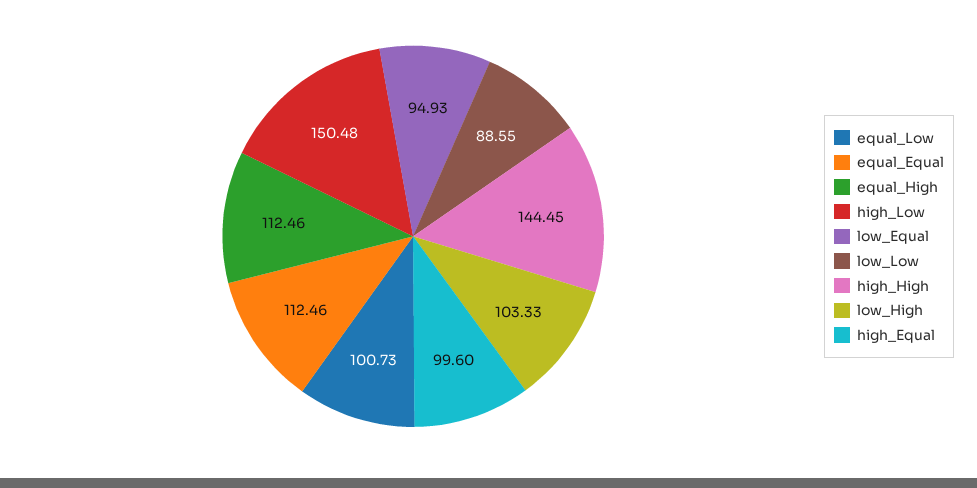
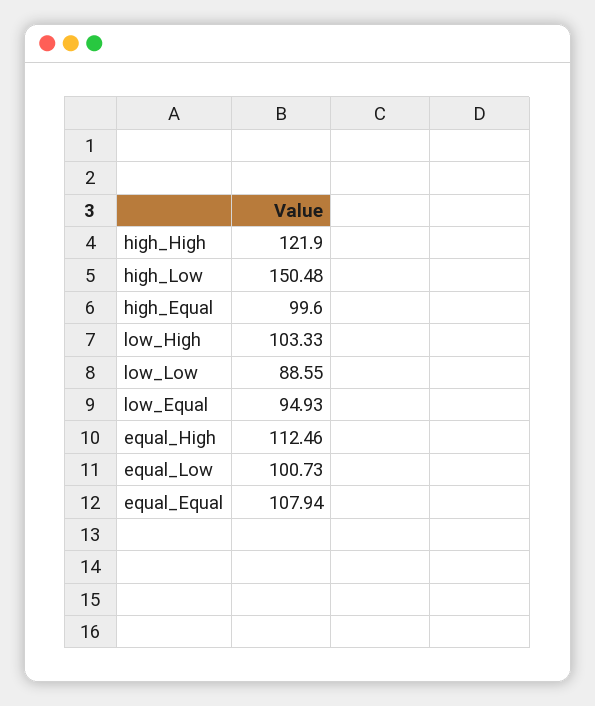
  {
    "equal_Low": 100.73,
-   "equal_Equal": 112.46,
+   "equal_Equal": 107.94,
    "equal_High": 112.46,
    "high_Low": 150.48,
    "low_Equal": 94.93,
    "low_Low": 88.55,
-   "high_High": 144.45,
+   "high_High": 121.9,
    "low_High": 103.33,
    "high_Equal": 99.6
  }

